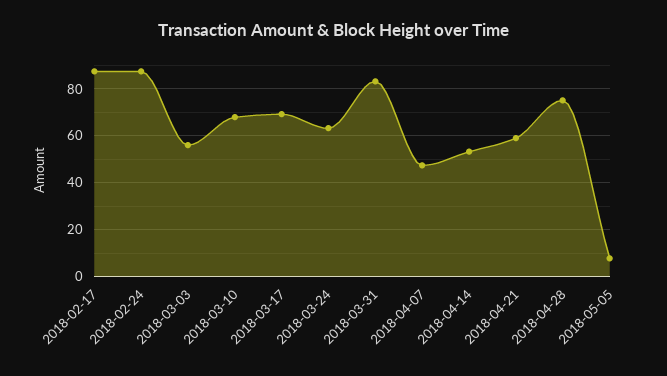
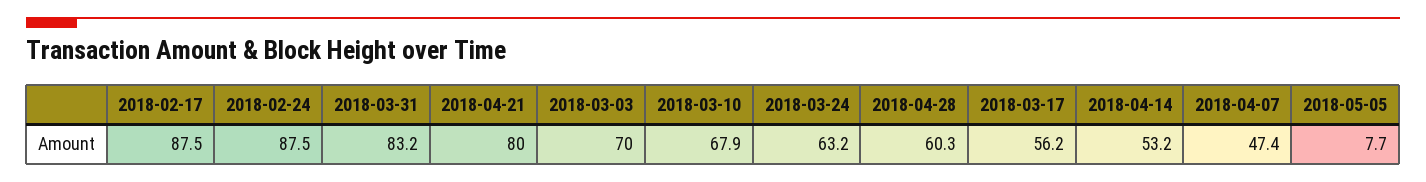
  {
    "2018-02-17": 87.5,
    "2018-02-24": 87.5,
-   "2018-03-03": 55,
+   "2018-03-03": 70,
    "2018-03-10": 67.9,
-   "2018-03-17": 70,
+   "2018-03-17": 56.2,
    "2018-03-24": 63.2,
    "2018-03-31": 83.2,
    "2018-04-07": 47.4,
    "2018-04-14": 53.2,
-   "2018-04-21": 60,
+   "2018-04-21": 80,
-   "2018-04-28": 75,
+   "2018-04-28": 60.3,
    "2018-05-05": 7.7
  }

